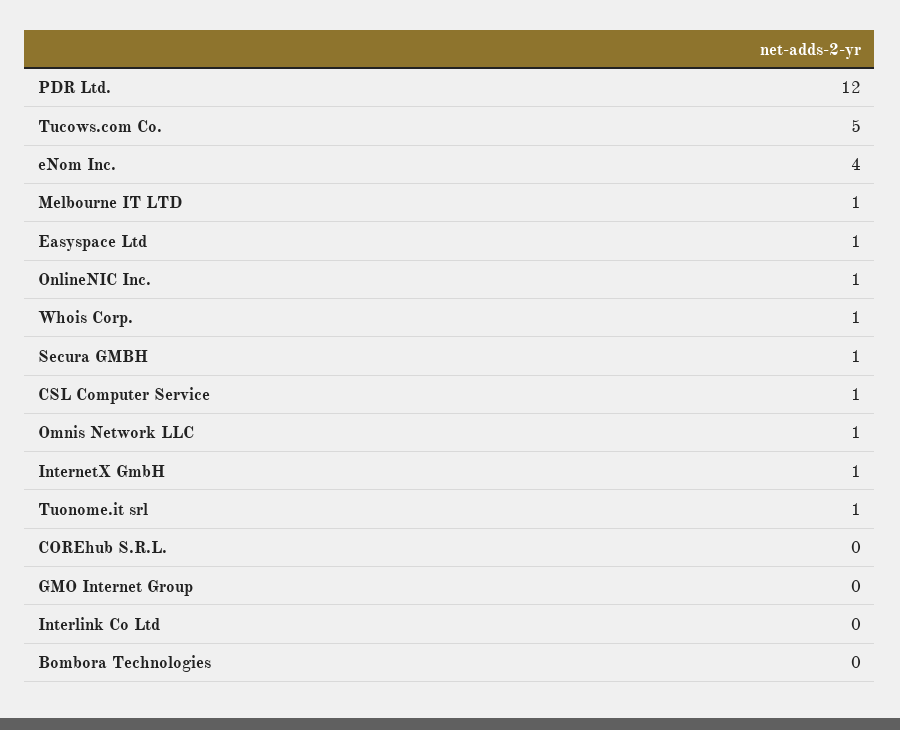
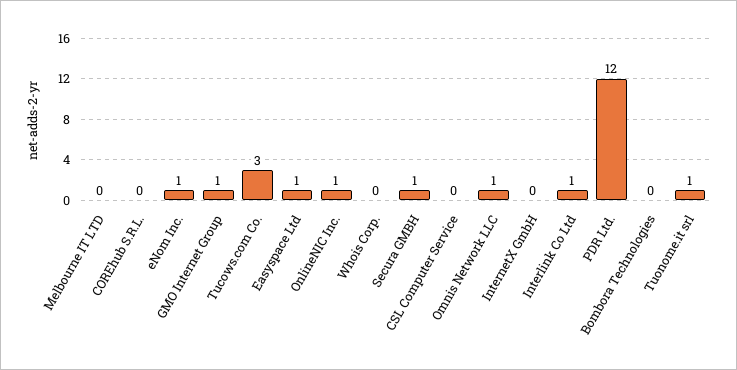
  {
    "PDR Ltd.": 12,
-   "Tucows.com Co.": 5,
+   "Tucows.com Co.": 3,
-   "eNom Inc.": 4,
+   "eNom Inc.": 1,
-   "Melbourne IT LTD": 1,
+   "Melbourne IT LTD": 0,
    "Easyspace Ltd": 1,
    "OnlineNIC Inc.": 1,
-   "Whois Corp.": 1,
+   "Whois Corp.": 0,
    "Secura GMBH": 1,
-   "CSL Computer Service": 1,
+   "CSL Computer Service": 0,
    "Omnis Network LLC": 1,
-   "InternetX GmbH": 1,
+   "InternetX GmbH": 0,
    "Tuonome.it srl": 1,
    "COREhub S.R.L.": 0,
-   "GMO Internet Group": 0,
+   "GMO Internet Group": 1,
-   "Interlink Co Ltd": 0,
+   "Interlink Co Ltd": 1,
    "Bombora Technologies": 0
  }

